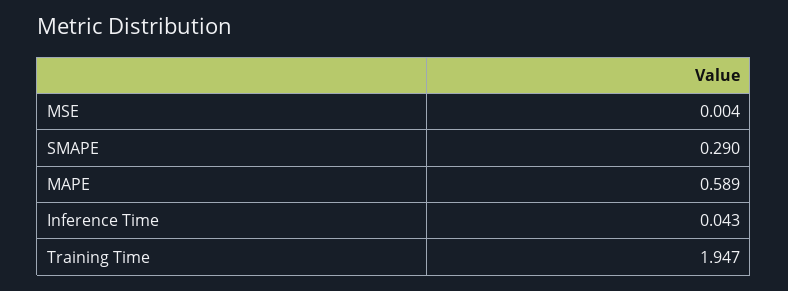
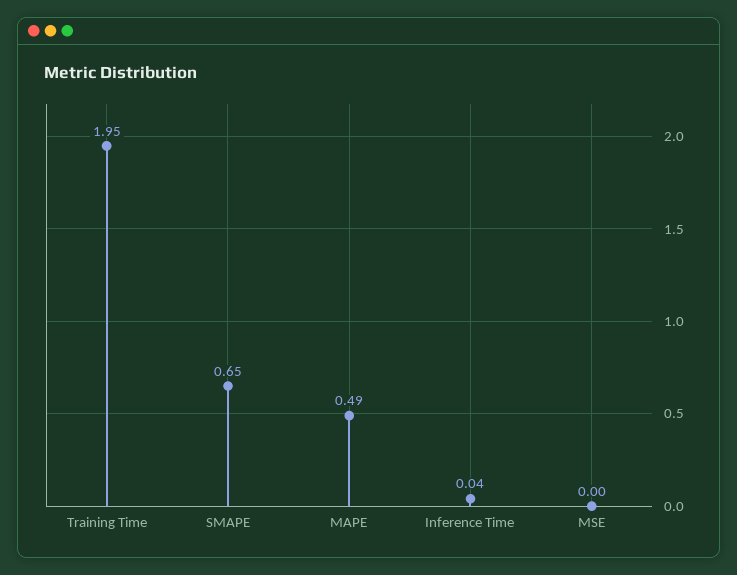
  {
    "MSE": 0.004,
-   "SMAPE": 0.29,
+   "SMAPE": 0.65,
-   "MAPE": 0.589,
+   "MAPE": 0.49,
    "Inference Time": 0.043,
    "Training Time": 1.947
  }

